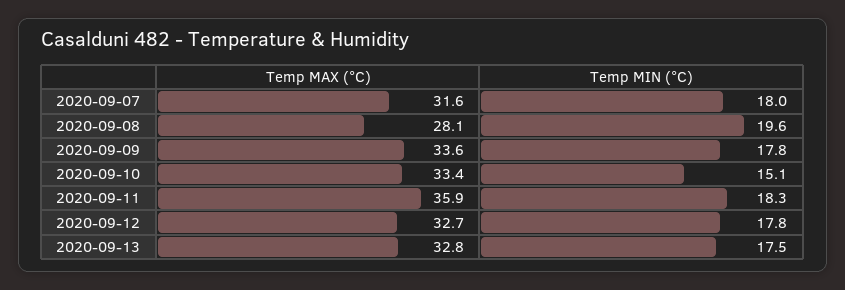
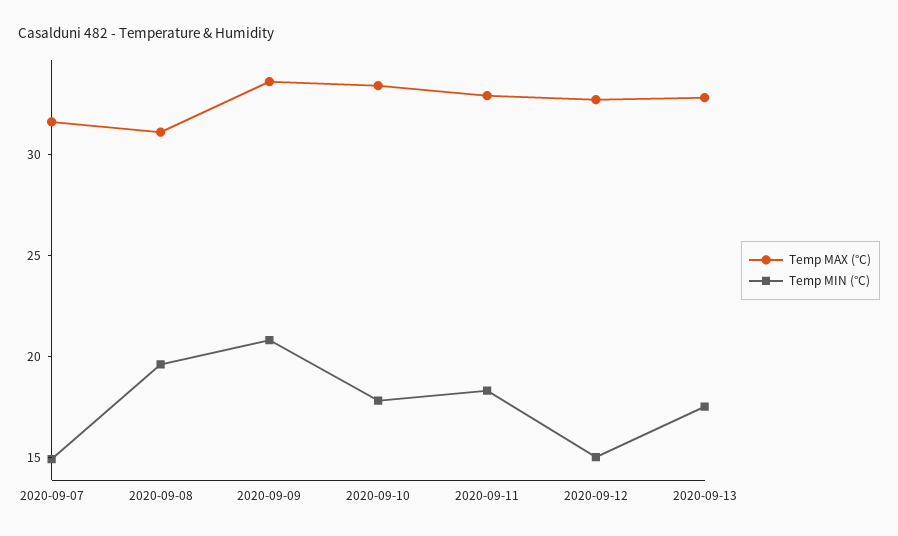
  {
    "Temp MAX (°C)": {
      "2020-09-07": 31.6,
-     "2020-09-08": 28.1,
+     "2020-09-08": 31,
      "2020-09-09": 33.6,
      "2020-09-10": 33.4,
-     "2020-09-11": 35.9,
+     "2020-09-11": 33,
      "2020-09-12": 32.7,
      "2020-09-13": 32.8
    },
    "Temp MIN (°C)": {
-     "2020-09-07": 18,
+     "2020-09-07": 15,
      "2020-09-08": 19.6,
-     "2020-09-09": 17.8,
+     "2020-09-09": 21,
-     "2020-09-10": 15.1,
+     "2020-09-10": 18,
      "2020-09-11": 18.3,
-     "2020-09-12": 17.8,
+     "2020-09-12": 15,
      "2020-09-13": 17.5
    }
  }

